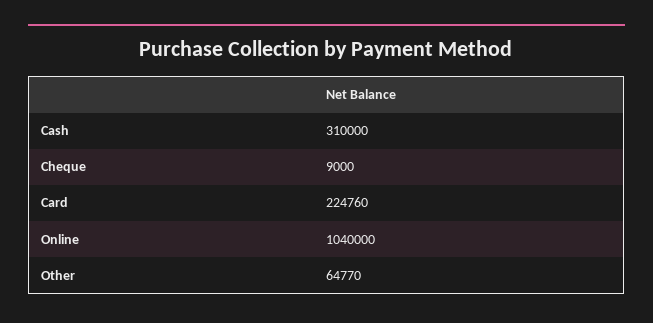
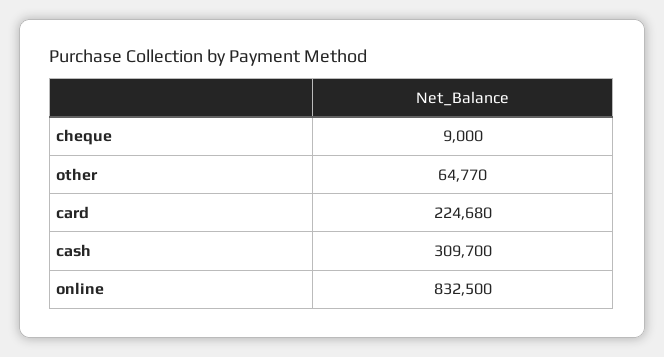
  {
-   "Cash": 310000,
+   "Cash": 309700,
    "Cheque": 9000,
-   "Card": 224760,
+   "Card": 224680,
-   "Online": 1040000,
+   "Online": 832500,
    "Other": 64770
  }

